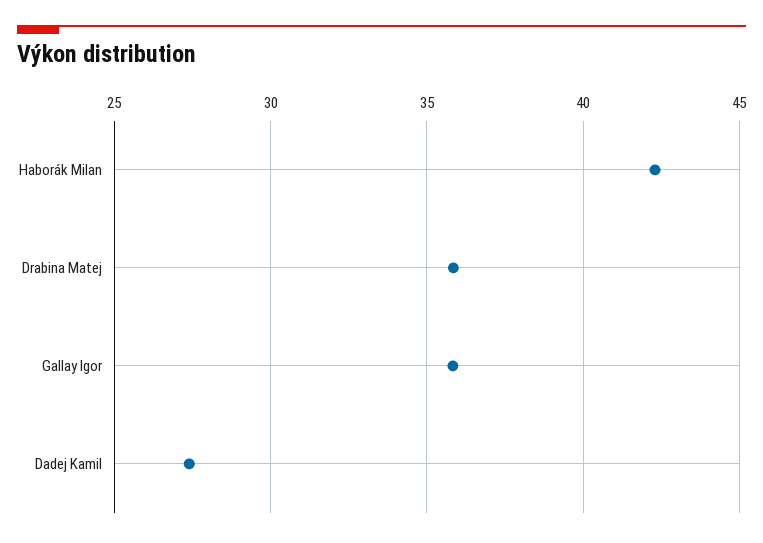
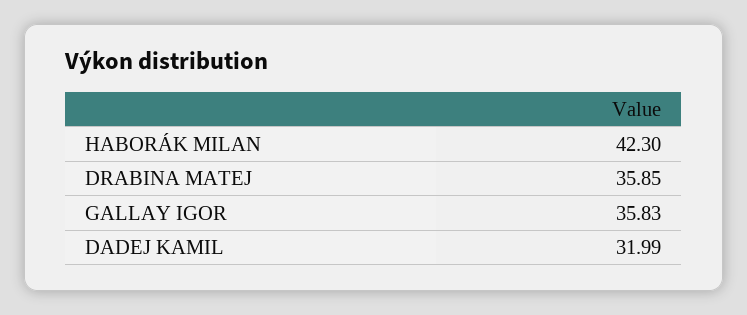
  {
    "Haborák Milan": 42.3,
    "Drabina Matej": 35.85,
    "Gallay Igor": 35.83,
-   "Dadej Kamil": 27.5
+   "Dadej Kamil": 31.99
  }

